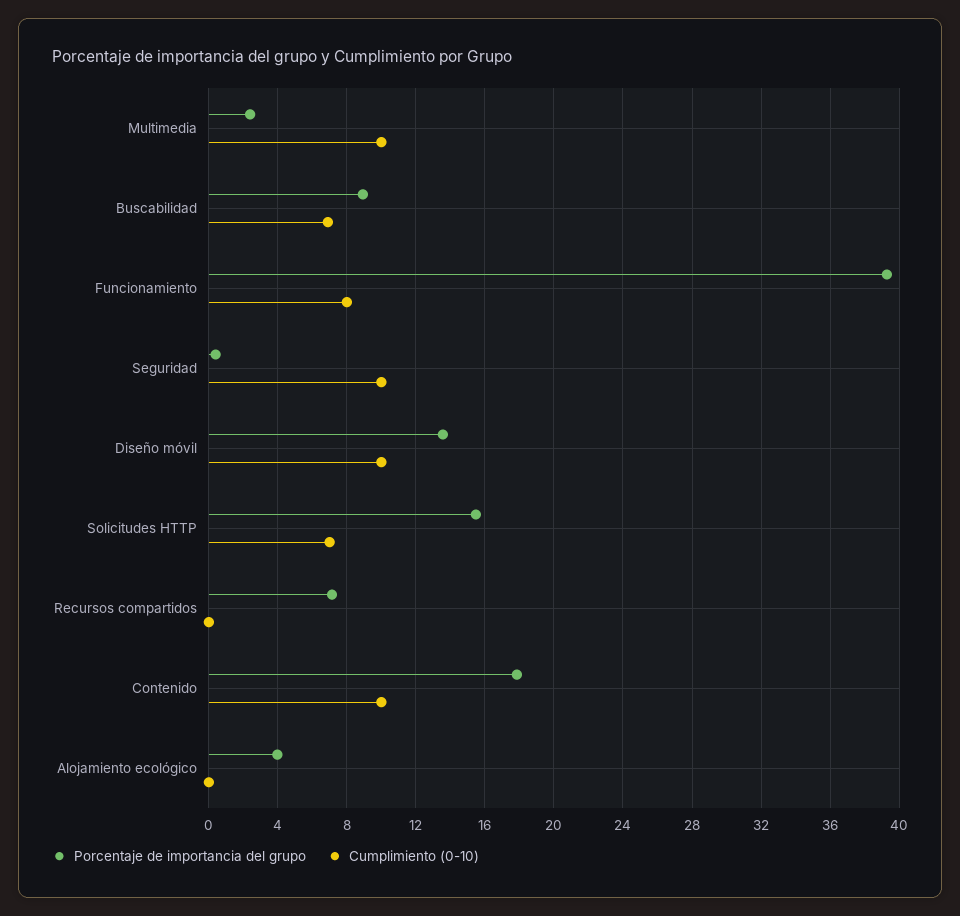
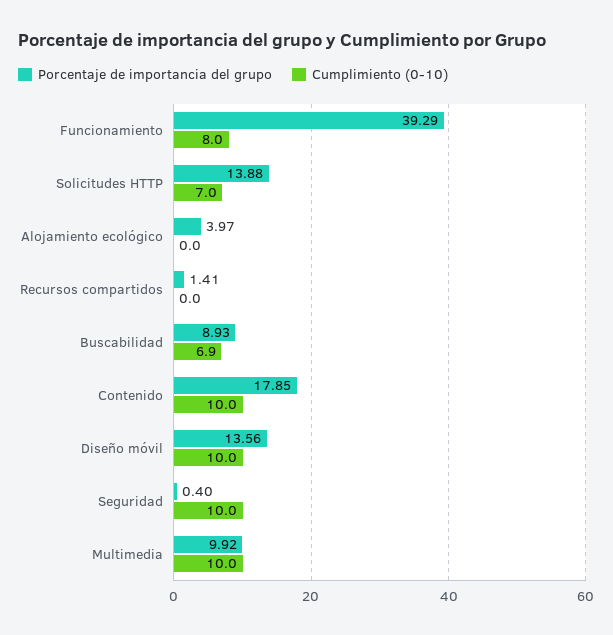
  {
    "Porcentaje de importancia del grupo": {
-     "Multimedia": 2.5,
+     "Multimedia": 9.92,
      "Buscabilidad": 8.93,
      "Funcionamiento": 39.29,
      "Seguridad": 0.4,
      "Diseño móvil": 13.56,
-     "Solicitudes HTTP": 15.5,
+     "Solicitudes HTTP": 13.88,
-     "Recursos compartidos": 7,
+     "Recursos compartidos": 1.41,
      "Contenido": 17.85,
      "Alojamiento ecológico": 3.97
    },
    "Cumplimiento (0-10)": {
      "Multimedia": 10,
      "Buscabilidad": 6.9,
      "Funcionamiento": 8,
      "Seguridad": 10,
      "Diseño móvil": 10,
      "Solicitudes HTTP": 7,
      "Recursos compartidos": 0,
      "Contenido": 10,
      "Alojamiento ecológico": 0
    }
  }

